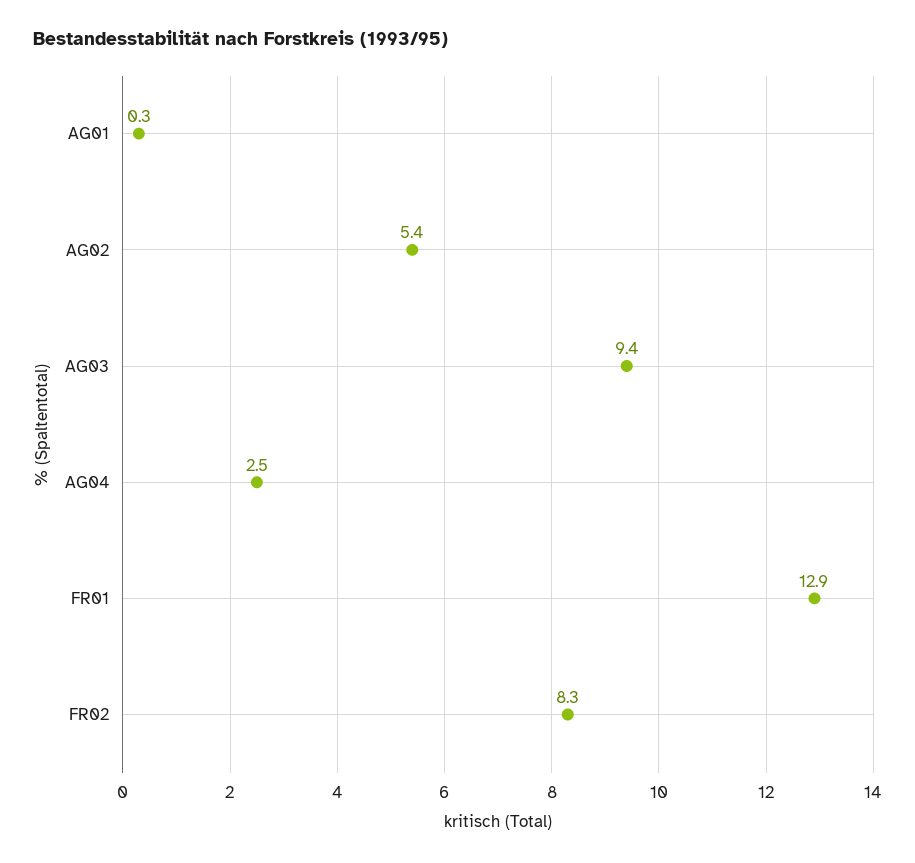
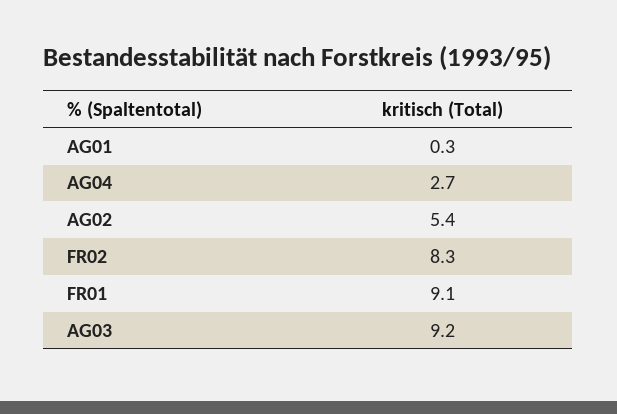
  {
    "AG01": 0.3,
    "AG02": 5.4,
-   "AG03": 9.4,
+   "AG03": 9.2,
-   "AG04": 2.5,
+   "AG04": 2.7,
-   "FR01": 12.9,
+   "FR01": 9.1,
    "FR02": 8.3
  }

